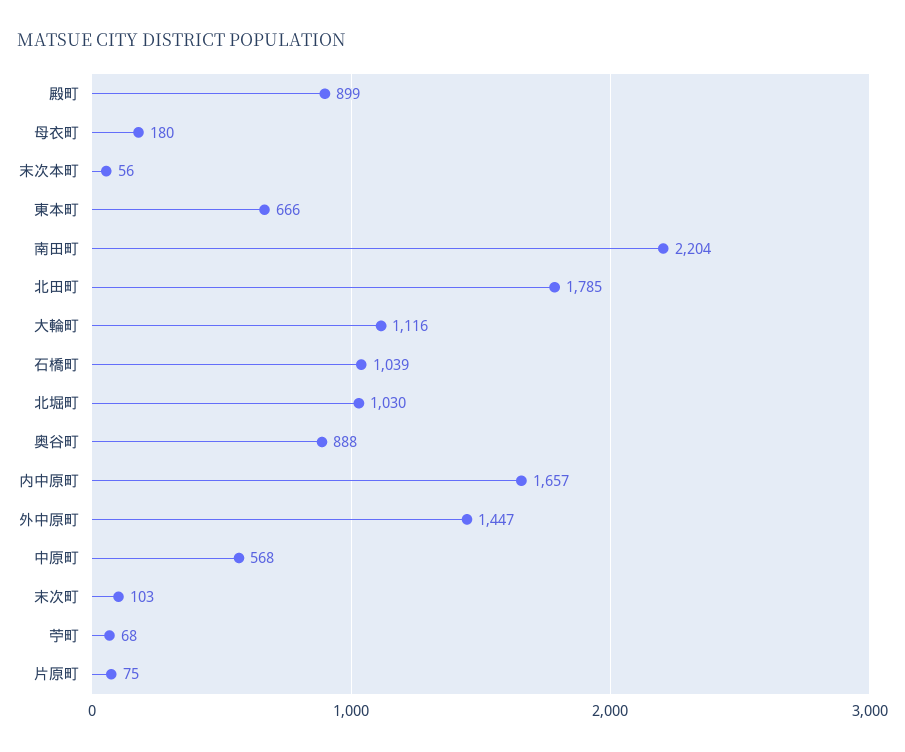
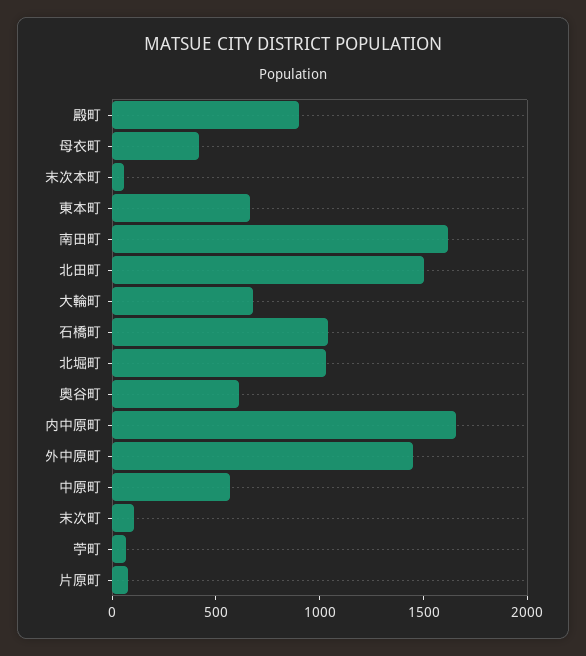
  {
    "殿町": 899,
-   "母衣町": 180,
+   "母衣町": 400,
    "末次本町": 56,
    "東本町": 666,
-   "南田町": 2204,
+   "南田町": 1600,
-   "北田町": 1785,
+   "北田町": 1500,
-   "大輪町": 1116,
+   "大輪町": 700,
    "石橋町": 1039,
    "北堀町": 1030,
-   "奥谷町": 888,
+   "奥谷町": 600,
    "内中原町": 1657,
    "外中原町": 1447,
    "中原町": 568,
    "末次町": 103,
    "苧町": 68,
    "片原町": 75
  }

